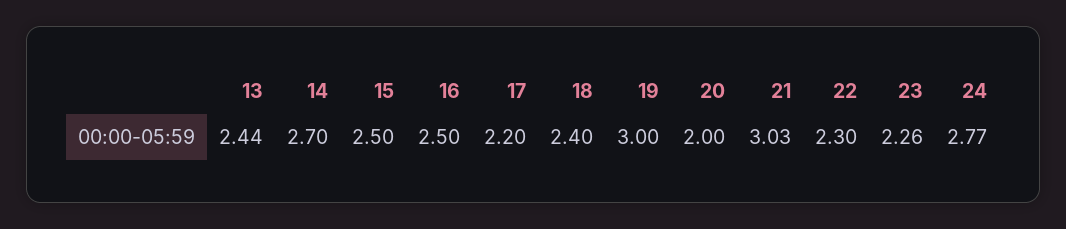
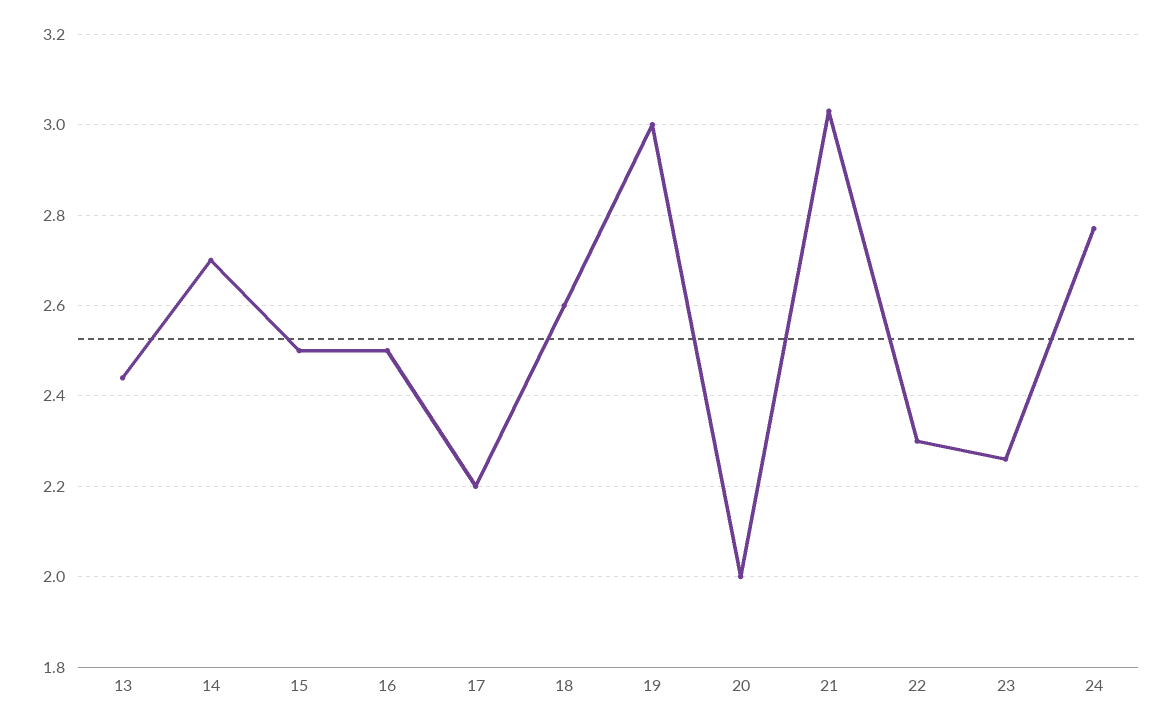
  {
    "13": 2.44,
    "14": 2.7,
    "15": 2.5,
    "16": 2.5,
    "17": 2.2,
-   "18": 2.4,
+   "18": 2.6,
    "19": 3,
    "20": 2,
    "21": 3.03,
    "22": 2.3,
    "23": 2.26,
    "24": 2.77
  }

